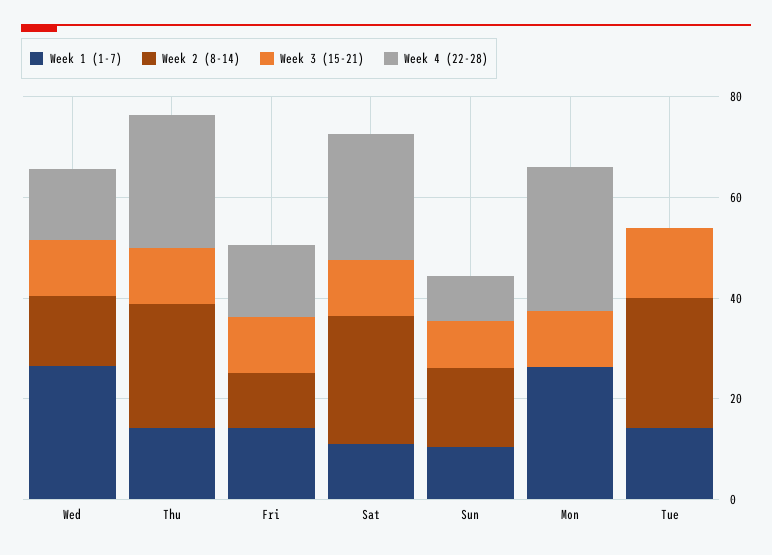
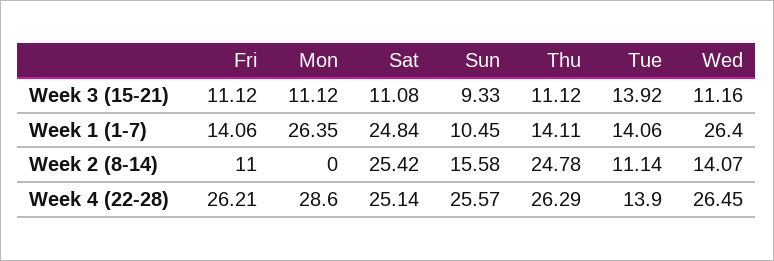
  {
    "Week 1 (1-7)": {
      "Wed": 26.4,
      "Thu": 14.11,
      "Fri": 14.06,
-     "Sat": 10,
+     "Sat": 24.84,
      "Sun": 10.45,
      "Mon": 26.35,
      "Tue": 14.06
    },
    "Week 2 (8-14)": {
      "Wed": 14.07,
      "Thu": 24.78,
      "Fri": 11,
      "Sat": 25.42,
      "Sun": 15.58,
      "Mon": 0,
-     "Tue": 25
+     "Tue": 11.14
    },
    "Week 3 (15-21)": {
      "Wed": 11.16,
      "Thu": 11.12,
      "Fri": 11.12,
      "Sat": 11.08,
      "Sun": 9.33,
      "Mon": 11.12,
      "Tue": 13.92
    },
    "Week 4 (22-28)": {
-     "Wed": 15,
+     "Wed": 26.45,
      "Thu": 26.29,
-     "Fri": 15,
+     "Fri": 26.21,
      "Sat": 25.14,
-     "Sun": 10,
+     "Sun": 25.57,
      "Mon": 28.6,
-     "Tue": 0
+     "Tue": 13.9
    }
  }

